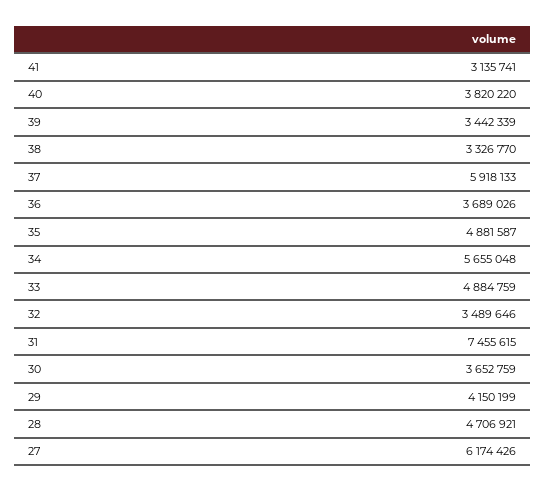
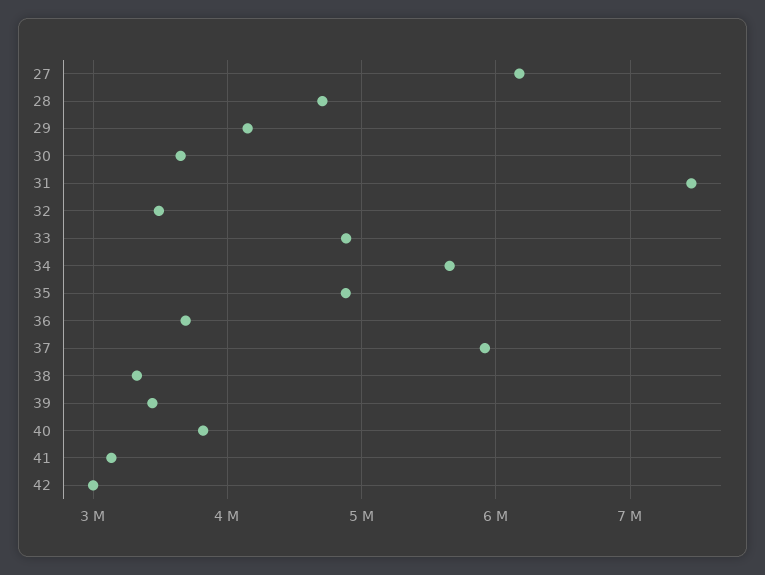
  {
    "41": 3135741,
    "40": 3820220,
    "39": 3442339,
    "38": 3326770,
    "37": 5918133,
    "36": 3689026,
    "35": 4881587,
    "34": 5655048,
    "33": 4884759,
    "32": 3489646,
    "31": 7455615,
    "30": 3652759,
    "29": 4150199,
    "28": 4706921,
-   "27": 6174426
+   "27": 6174426,
+   "42": 3000000
  }

